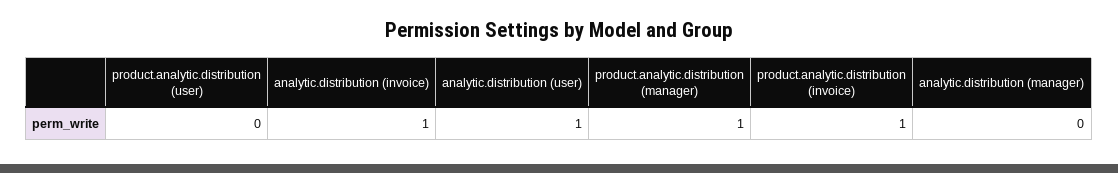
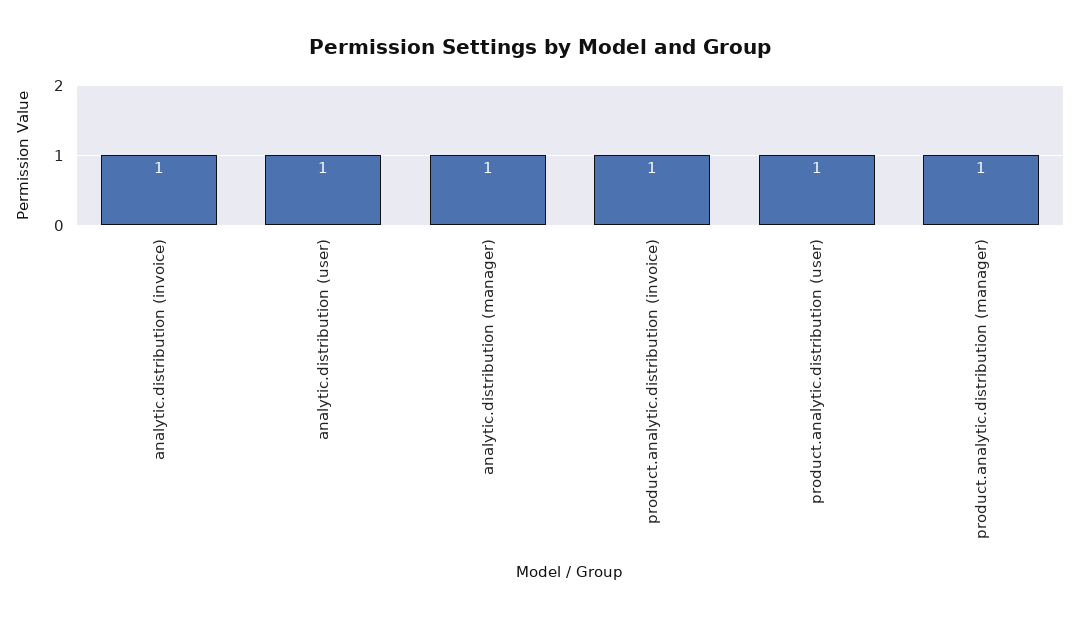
  {
-   "product.analytic.distribution (user)": 0,
+   "product.analytic.distribution (user)": 1,
    "analytic.distribution (invoice)": 1,
    "analytic.distribution (user)": 1,
    "product.analytic.distribution (manager)": 1,
    "product.analytic.distribution (invoice)": 1,
-   "analytic.distribution (manager)": 0
+   "analytic.distribution (manager)": 1
  }

